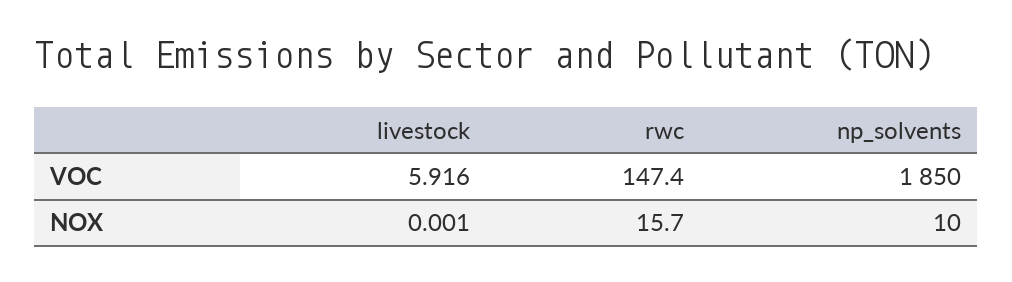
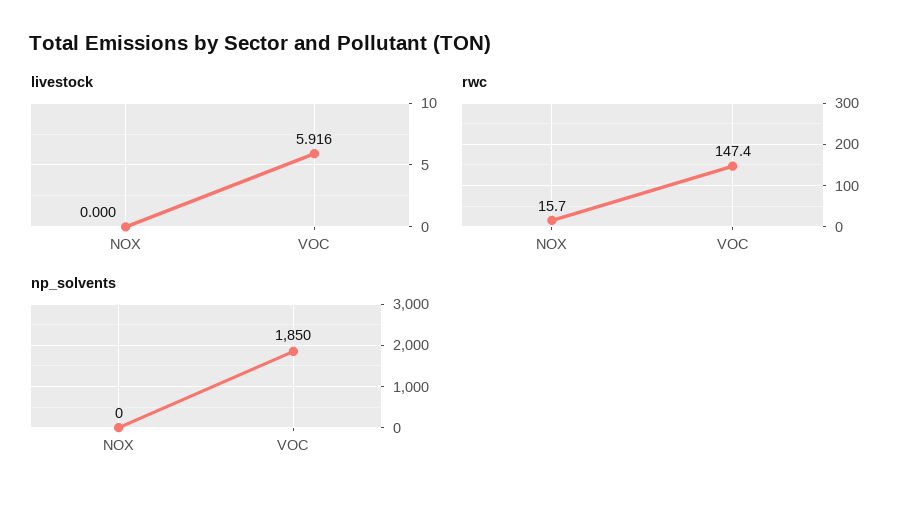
  {
    "livestock": {
      "VOC": 5.916,
-     "NOX": 0.001
+     "NOX": 0
    },
    "rwc": {
      "VOC": 147.4,
      "NOX": 15.7
    },
    "np_solvents": {
      "VOC": 1850,
-     "NOX": 10
+     "NOX": 0
    }
  }

